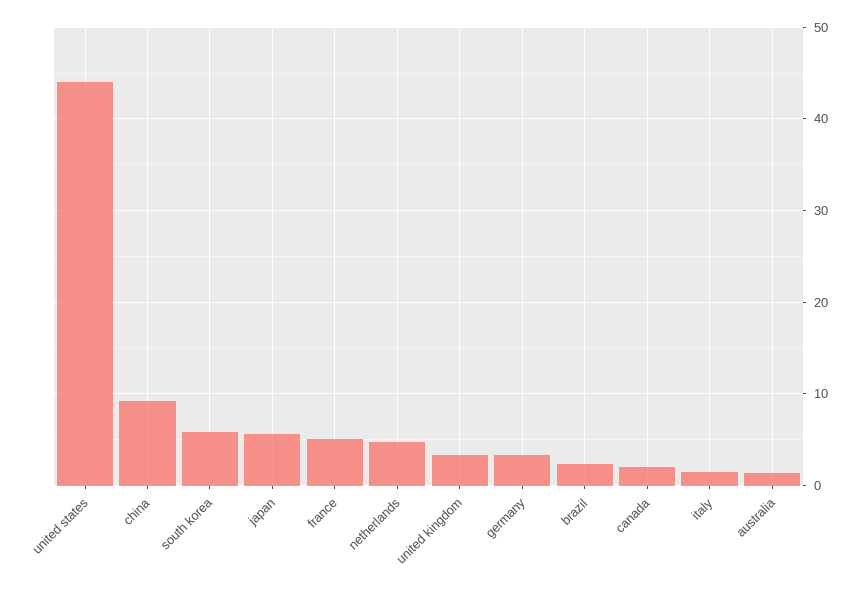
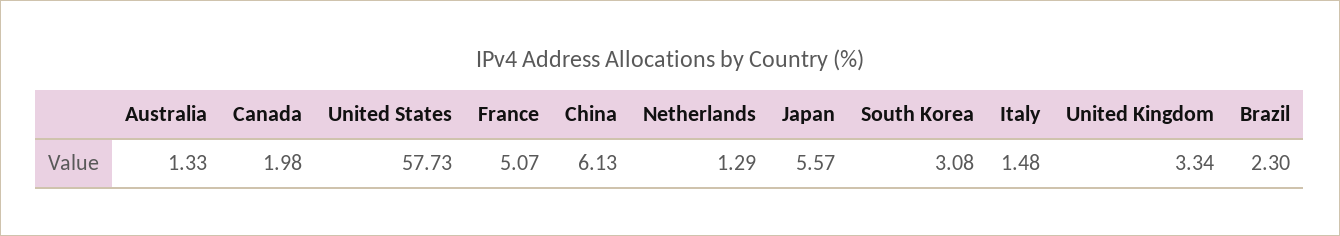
  {
-   "united states": 44,
+   "united states": 57.73,
-   "china": 9,
+   "china": 6.13,
-   "south korea": 6,
+   "south korea": 3.08,
    "japan": 5.57,
    "france": 5.07,
-   "netherlands": 5,
+   "netherlands": 1.29,
    "united kingdom": 3.34,
-   "germany": 3,
    "brazil": 2.3,
    "canada": 1.98,
    "italy": 1.48,
    "australia": 1.33
  }

